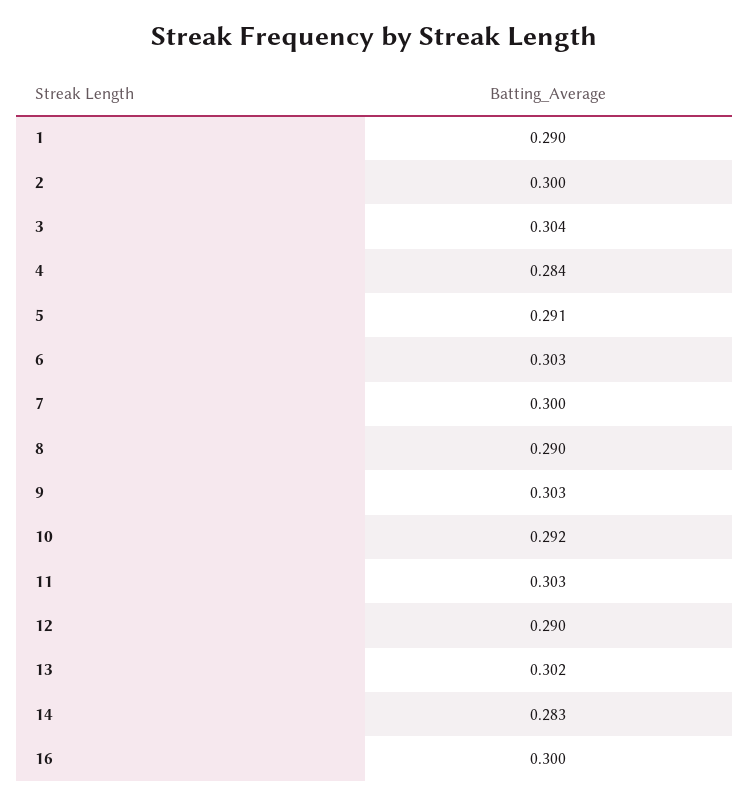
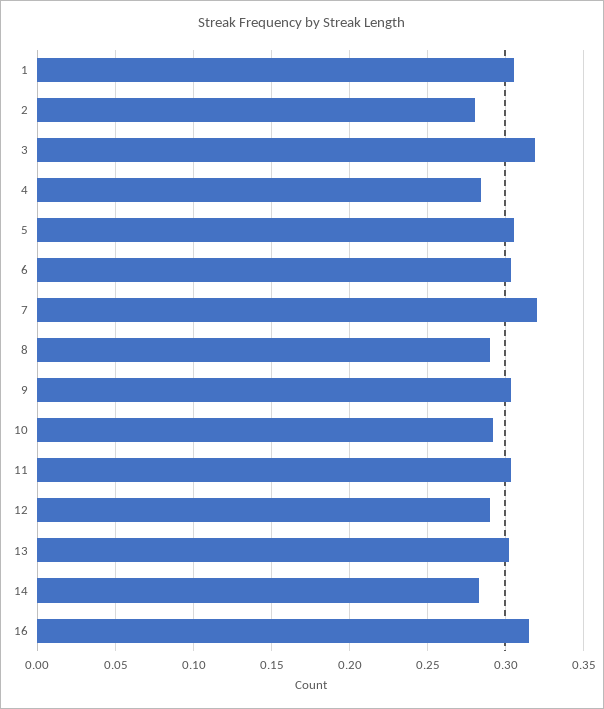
  {
-   "1": 0.29,
+   "1": 0.305,
-   "2": 0.3,
+   "2": 0.28,
-   "3": 0.304,
+   "3": 0.32,
    "4": 0.284,
-   "5": 0.291,
+   "5": 0.305,
    "6": 0.303,
-   "7": 0.3,
+   "7": 0.32,
    "8": 0.29,
    "9": 0.303,
    "10": 0.292,
    "11": 0.303,
    "12": 0.29,
    "13": 0.302,
    "14": 0.283,
-   "16": 0.3
+   "16": 0.315
  }

